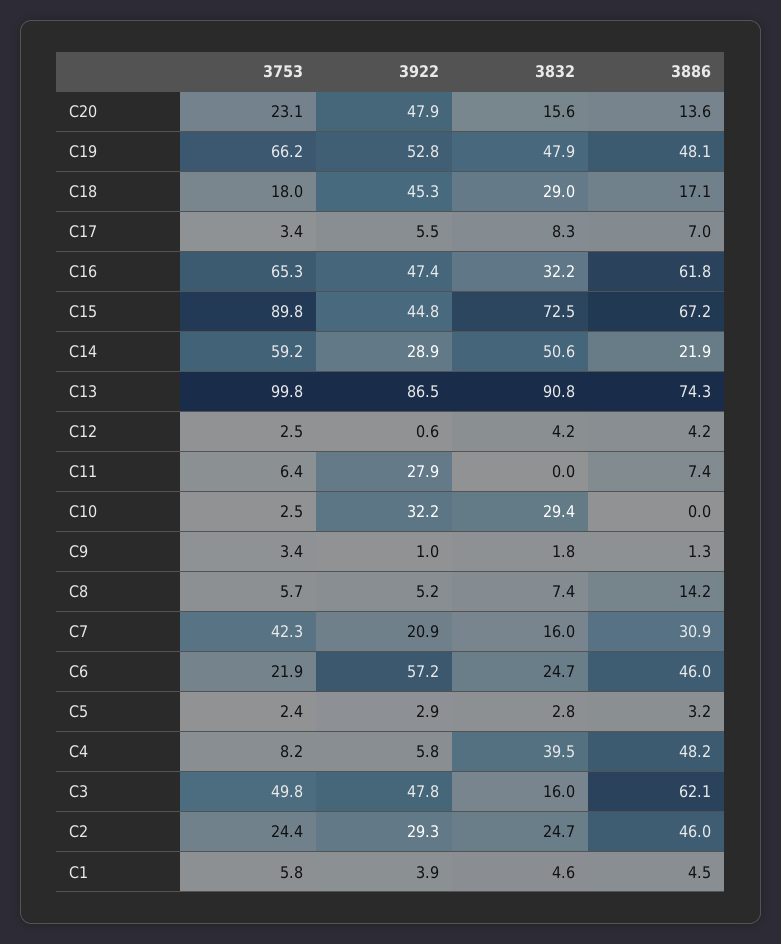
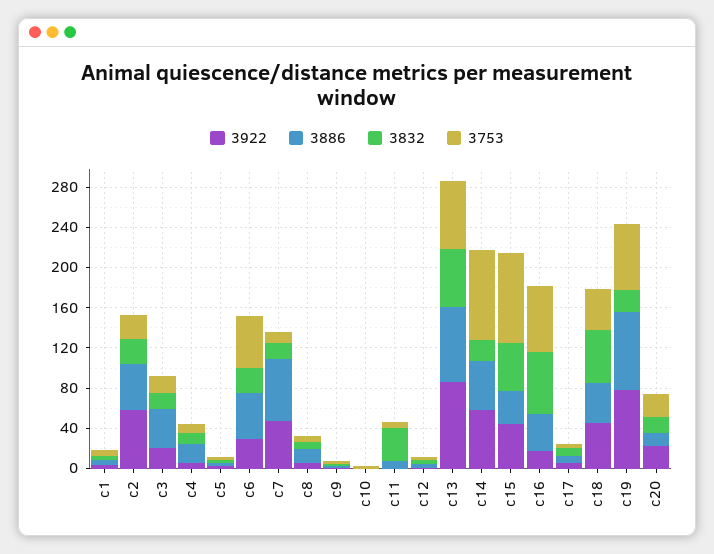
  {
    "3753": {
      "C20": 23.1,
      "C19": 66.2,
-     "C18": 18,
+     "C18": 40,
      "C17": 3.4,
      "C16": 65.3,
      "C15": 89.8,
-     "C14": 59.2,
+     "C14": 90,
-     "C13": 99.8,
+     "C13": 70,
      "C12": 2.5,
      "C11": 6.4,
      "C10": 2.5,
      "C9": 3.4,
      "C8": 5.7,
-     "C7": 42.3,
+     "C7": 10,
-     "C6": 21.9,
+     "C6": 50,
      "C5": 2.4,
      "C4": 8.2,
-     "C3": 49.8,
+     "C3": 20,
      "C2": 24.4,
      "C1": 5.8
    },
    "3922": {
-     "C20": 47.9,
+     "C20": 20,
-     "C19": 52.8,
+     "C19": 80,
      "C18": 45.3,
      "C17": 5.5,
-     "C16": 47.4,
+     "C16": 20,
      "C15": 44.8,
-     "C14": 28.9,
+     "C14": 60,
      "C13": 86.5,
      "C12": 0.6,
-     "C11": 27.9,
+     "C11": 0,
-     "C10": 32.2,
+     "C10": 0,
      "C9": 1,
      "C8": 5.2,
-     "C7": 20.9,
+     "C7": 50,
-     "C6": 57.2,
+     "C6": 30,
      "C5": 2.9,
      "C4": 5.8,
-     "C3": 47.8,
+     "C3": 20,
-     "C2": 29.3,
+     "C2": 60,
      "C1": 3.9
    },
    "3832": {
      "C20": 15.6,
-     "C19": 47.9,
+     "C19": 20,
-     "C18": 29,
+     "C18": 50,
      "C17": 8.3,
-     "C16": 32.2,
+     "C16": 60,
-     "C15": 72.5,
+     "C15": 50,
-     "C14": 50.6,
+     "C14": 20,
-     "C13": 90.8,
+     "C13": 60,
      "C12": 4.2,
-     "C11": 0,
+     "C11": 30,
-     "C10": 29.4,
+     "C10": 0,
      "C9": 1.8,
      "C8": 7.4,
      "C7": 16,
      "C6": 24.7,
      "C5": 2.8,
-     "C4": 39.5,
+     "C4": 10,
      "C3": 16,
      "C2": 24.7,
      "C1": 4.6
    },
    "3886": {
      "C20": 13.6,
-     "C19": 48.1,
+     "C19": 80,
-     "C18": 17.1,
+     "C18": 40,
      "C17": 7,
-     "C16": 61.8,
+     "C16": 40,
-     "C15": 67.2,
+     "C15": 30,
-     "C14": 21.9,
+     "C14": 50,
      "C13": 74.3,
      "C12": 4.2,
      "C11": 7.4,
      "C10": 0,
      "C9": 1.3,
      "C8": 14.2,
-     "C7": 30.9,
+     "C7": 60,
      "C6": 46,
      "C5": 3.2,
-     "C4": 48.2,
+     "C4": 20,
-     "C3": 62.1,
+     "C3": 40,
      "C2": 46,
      "C1": 4.5
    }
  }

